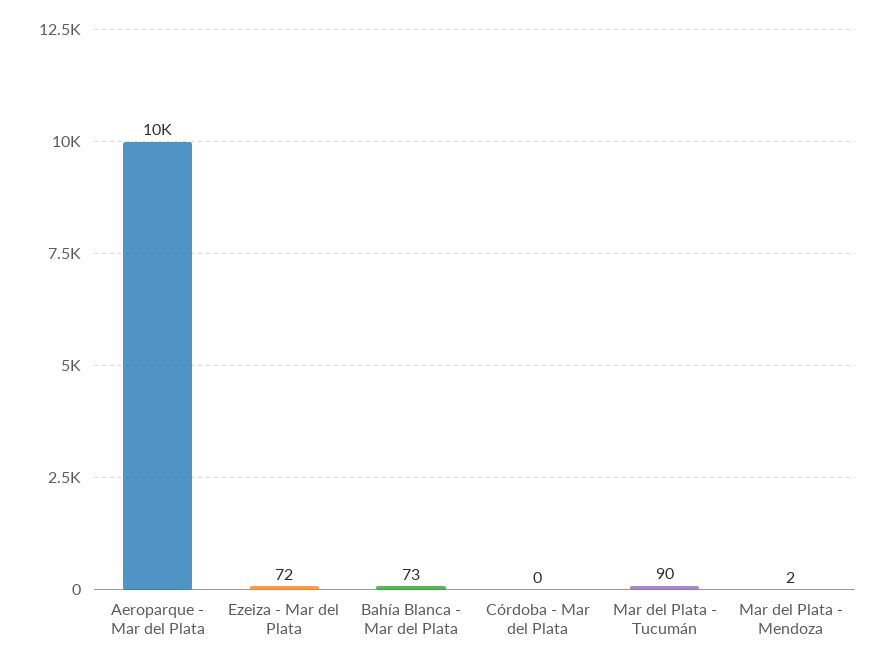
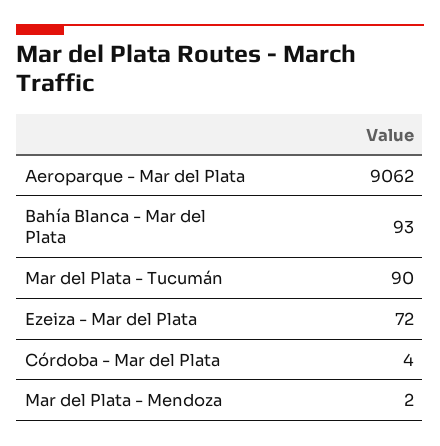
  {
-   "Aeroparque - Mar del Plata": 10000,
+   "Aeroparque - Mar del Plata": 9062,
    "Ezeiza - Mar del Plata": 72,
-   "Bahía Blanca - Mar del Plata": 73,
+   "Bahía Blanca - Mar del Plata": 93,
-   "Córdoba - Mar del Plata": 0,
+   "Córdoba - Mar del Plata": 4,
    "Mar del Plata - Tucumán": 90,
    "Mar del Plata - Mendoza": 2
  }

